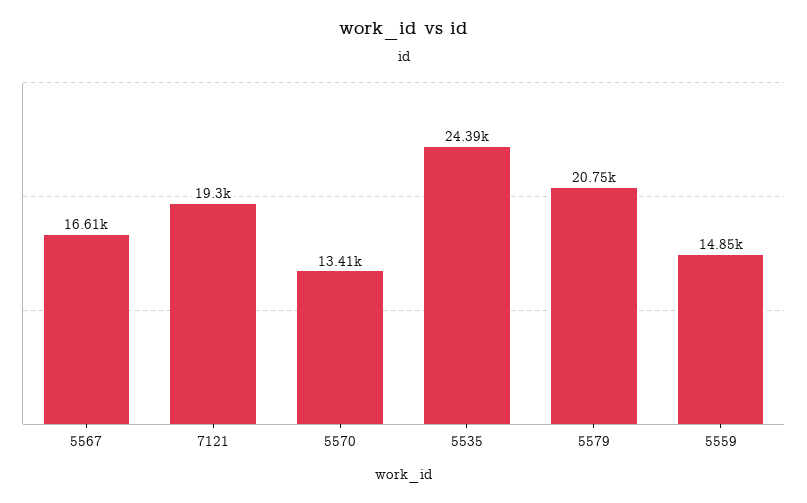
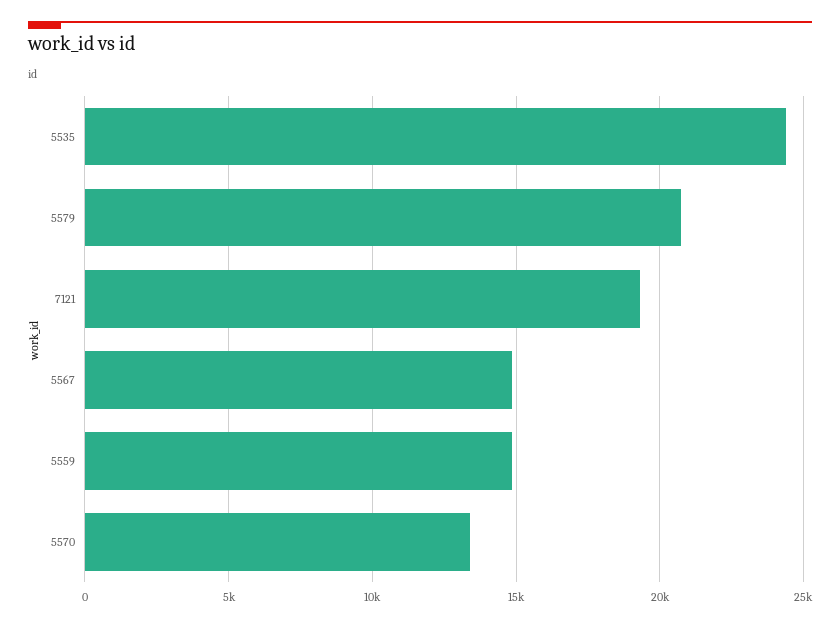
  {
-   "5567": 16610,
+   "5567": 15000,
    "7121": 19300,
    "5570": 13410,
    "5535": 24390,
    "5579": 20750,
    "5559": 14850
  }

